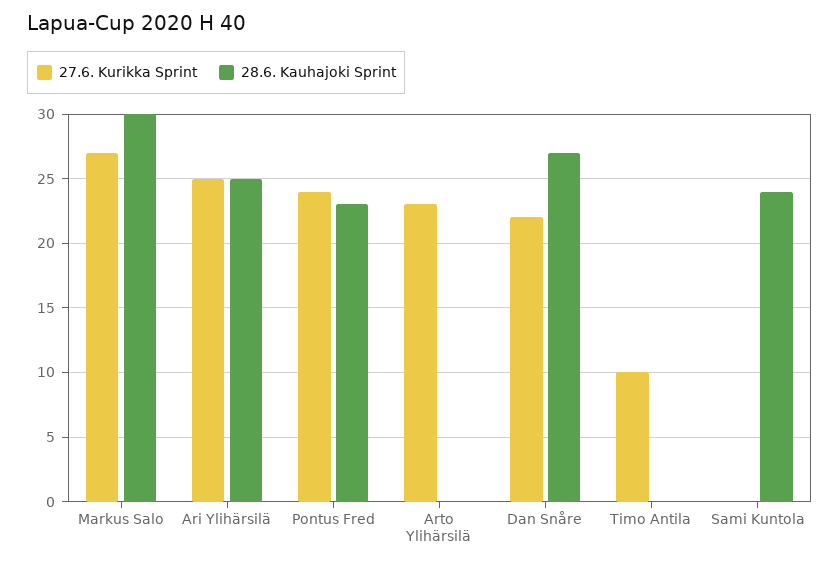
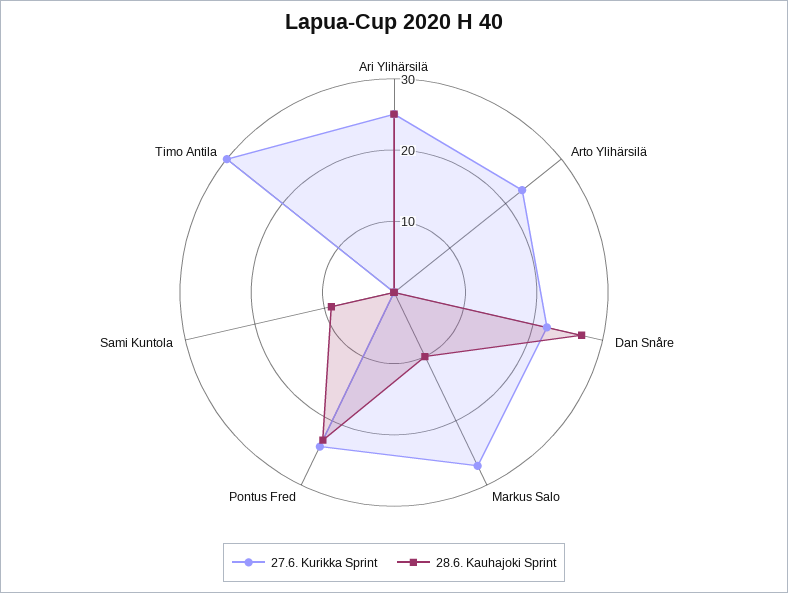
  {
    "27.6. Kurikka Sprint": {
      "Markus Salo": 27,
      "Ari Ylihärsilä": 25,
      "Pontus Fred": 24,
      "Arto Ylihärsilä": 23,
      "Dan Snåre": 22,
-     "Timo Antila": 10,
+     "Timo Antila": 30,
      "Sami Kuntola": 0
    },
    "28.6. Kauhajoki Sprint": {
-     "Markus Salo": 30,
+     "Markus Salo": 10,
      "Ari Ylihärsilä": 25,
      "Pontus Fred": 23,
      "Arto Ylihärsilä": 0,
      "Dan Snåre": 27,
      "Timo Antila": 0,
-     "Sami Kuntola": 24
+     "Sami Kuntola": 10
    }
  }

